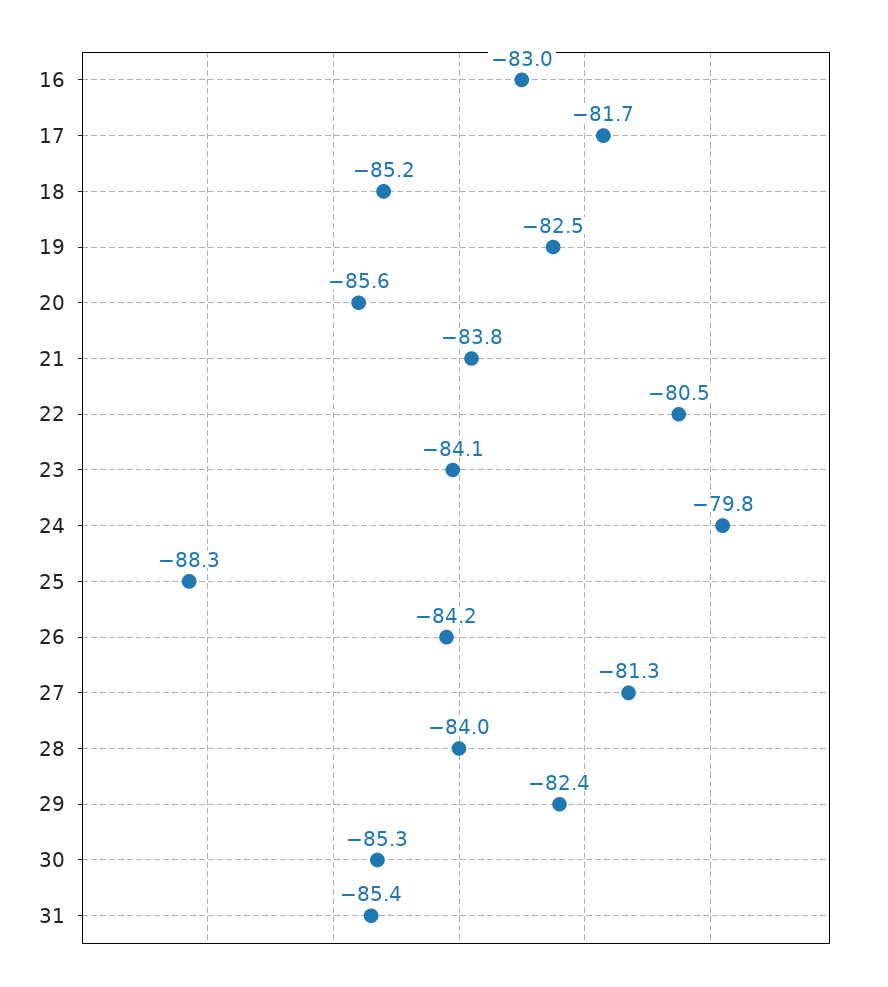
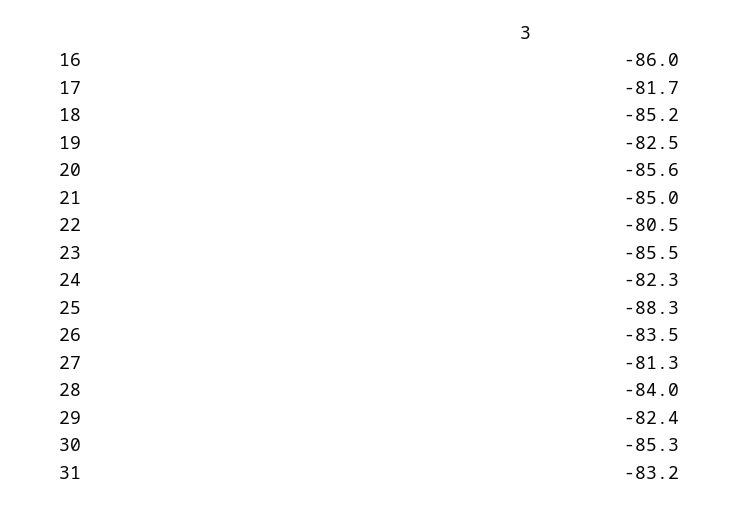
  {
-   "16": -83,
+   "16": -86,
    "17": -81.7,
    "18": -85.2,
    "19": -82.5,
    "20": -85.6,
-   "21": -83.8,
+   "21": -85,
    "22": -80.5,
-   "23": -84.1,
+   "23": -85.5,
-   "24": -79.8,
+   "24": -82.3,
    "25": -88.3,
-   "26": -84.2,
+   "26": -83.5,
    "27": -81.3,
    "28": -84,
    "29": -82.4,
    "30": -85.3,
-   "31": -85.4
+   "31": -83.2
  }

